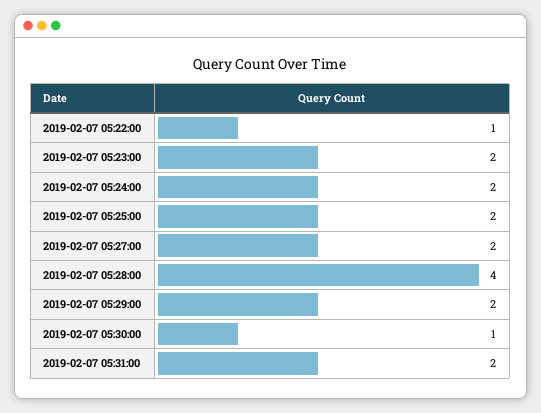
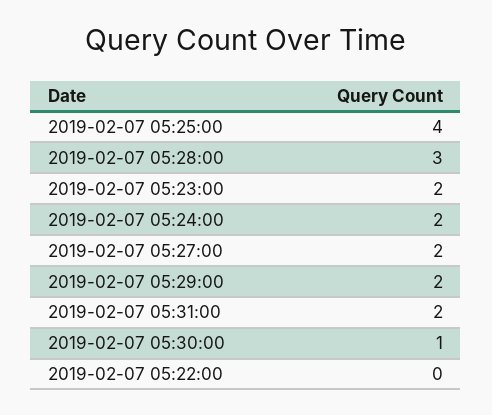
  {
-   "2019-02-07 05:22:00": 1,
+   "2019-02-07 05:22:00": 0,
    "2019-02-07 05:23:00": 2,
    "2019-02-07 05:24:00": 2,
-   "2019-02-07 05:25:00": 2,
+   "2019-02-07 05:25:00": 4,
    "2019-02-07 05:27:00": 2,
-   "2019-02-07 05:28:00": 4,
+   "2019-02-07 05:28:00": 3,
    "2019-02-07 05:29:00": 2,
    "2019-02-07 05:30:00": 1,
    "2019-02-07 05:31:00": 2
  }

